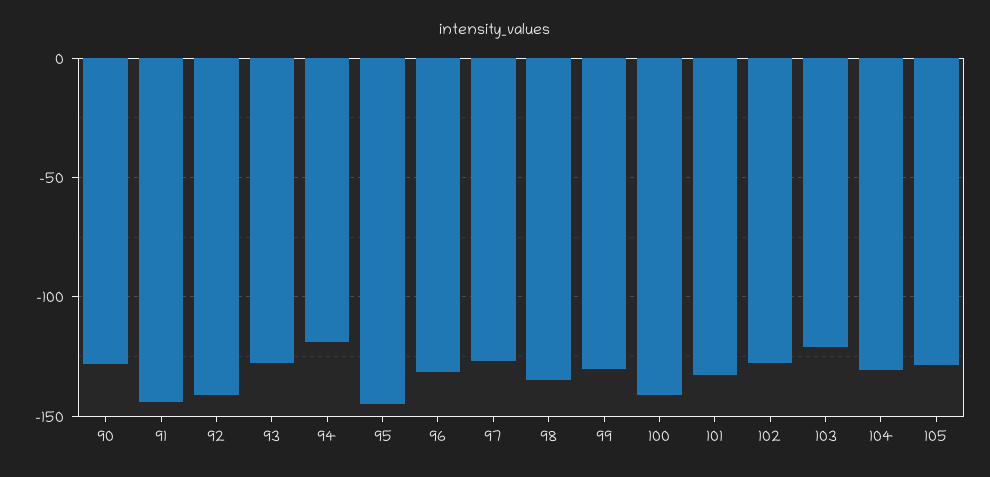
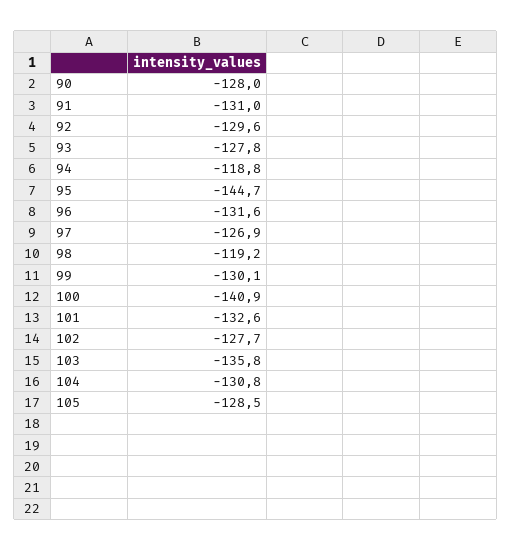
  {
    "90": -128,
-   "91": -145,
+   "91": -131,
-   "92": -140,
+   "92": -129.6,
    "93": -127.8,
    "94": -118.8,
    "95": -144.7,
    "96": -131.6,
    "97": -126.9,
-   "98": -135,
+   "98": -119.2,
    "99": -130.1,
    "100": -140.9,
    "101": -132.6,
    "102": -127.7,
-   "103": -120,
+   "103": -135.8,
    "104": -130.8,
    "105": -128.5
  }

